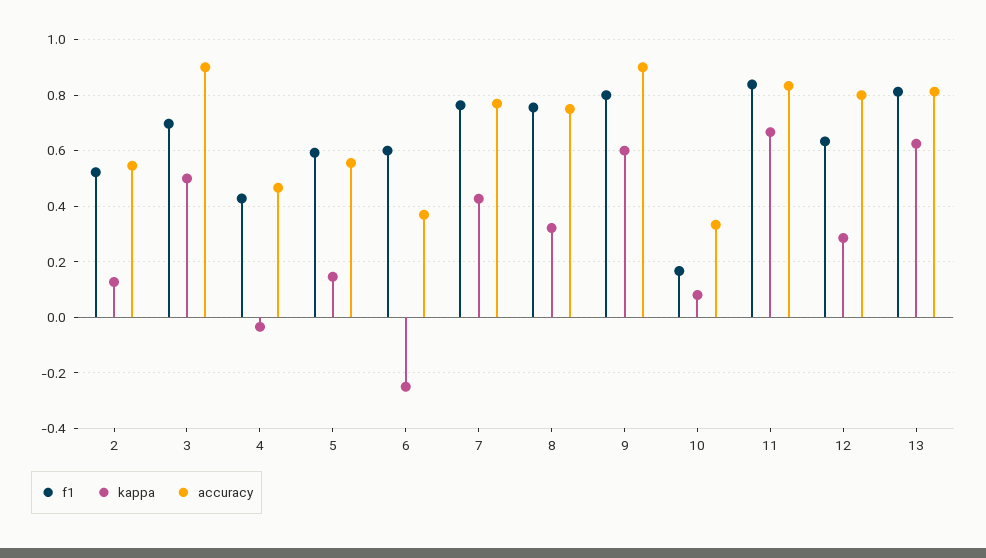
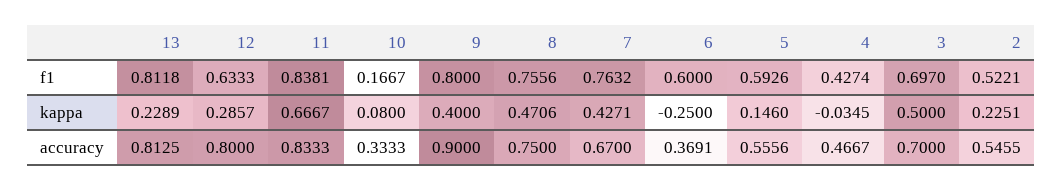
  {
    "f1": {
      "2": 0.5221,
      "3": 0.697,
      "4": 0.4274,
      "5": 0.5926,
      "6": 0.6,
      "7": 0.7632,
      "8": 0.7556,
      "9": 0.8,
      "10": 0.1667,
      "11": 0.8381,
      "12": 0.6333,
      "13": 0.8118
    },
    "kappa": {
-     "2": 0.125,
+     "2": 0.2251,
      "3": 0.5,
      "4": -0.0345,
      "5": 0.146,
      "6": -0.25,
      "7": 0.4271,
-     "8": 0.325,
+     "8": 0.4706,
-     "9": 0.6,
+     "9": 0.4,
      "10": 0.08,
      "11": 0.6667,
      "12": 0.2857,
-     "13": 0.625
+     "13": 0.2289
    },
    "accuracy": {
      "2": 0.5455,
-     "3": 0.9,
+     "3": 0.7,
      "4": 0.4667,
      "5": 0.5556,
      "6": 0.3691,
-     "7": 0.775,
+     "7": 0.67,
      "8": 0.75,
      "9": 0.9,
      "10": 0.3333,
      "11": 0.8333,
      "12": 0.8,
      "13": 0.8125
    }
  }

